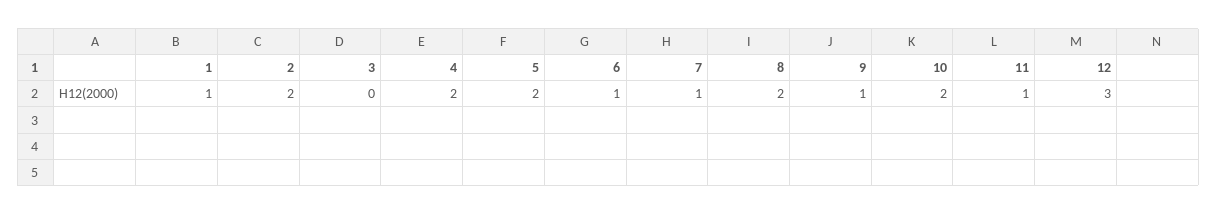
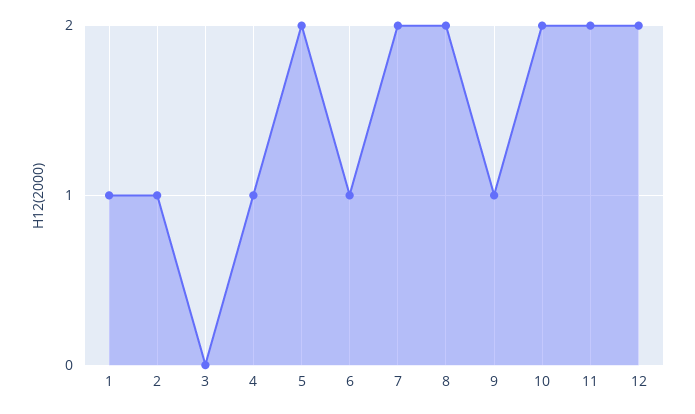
  {
    "1": 1,
-   "2": 2,
+   "2": 1,
    "3": 0,
-   "4": 2,
+   "4": 1,
    "5": 2,
    "6": 1,
-   "7": 1,
+   "7": 2,
    "8": 2,
    "9": 1,
    "10": 2,
-   "11": 1,
+   "11": 2,
-   "12": 3
+   "12": 2
  }

